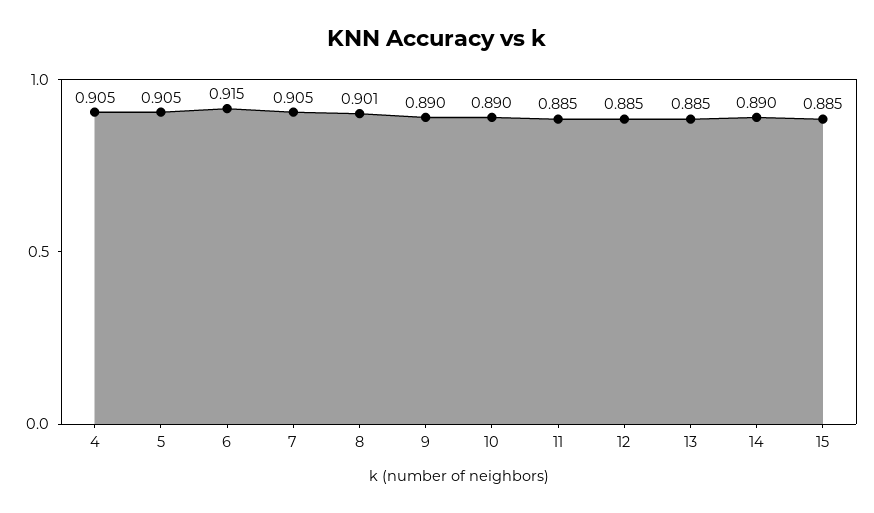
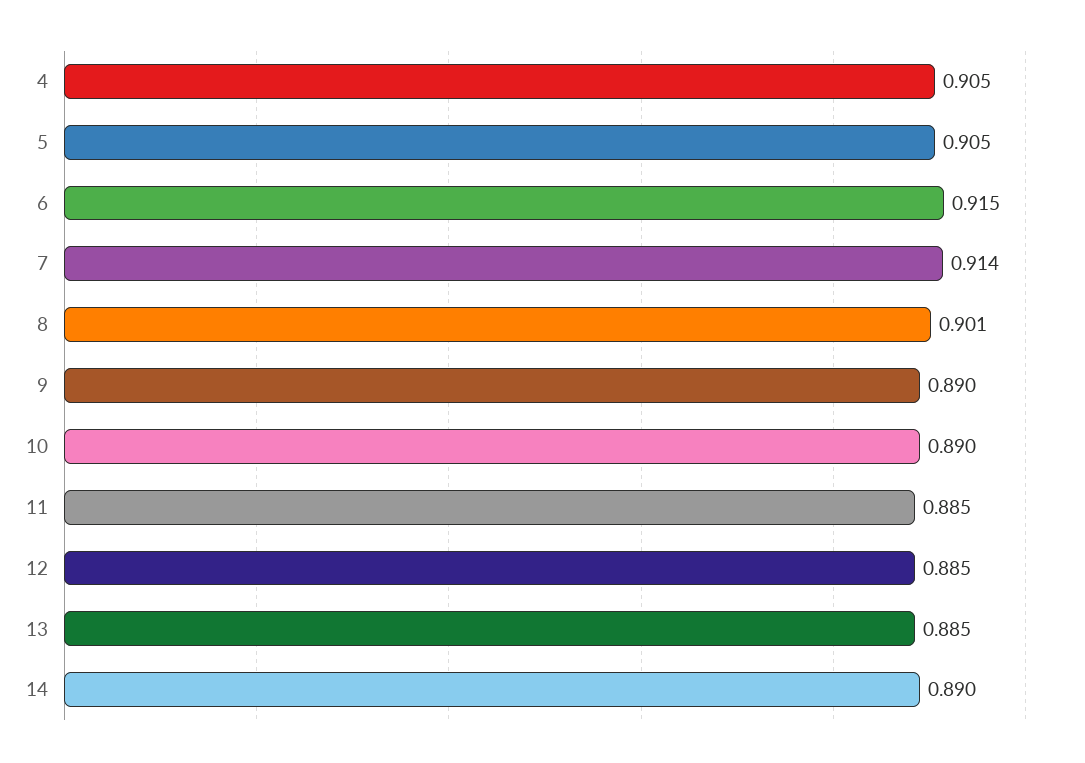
  {
    "4": 0.905,
    "5": 0.905,
    "6": 0.915,
-   "7": 0.905,
+   "7": 0.914,
    "8": 0.901,
    "9": 0.89,
    "10": 0.89,
    "11": 0.885,
    "12": 0.885,
    "13": 0.885,
-   "14": 0.89,
+   "14": 0.89
-   "15": 0.885
  }

